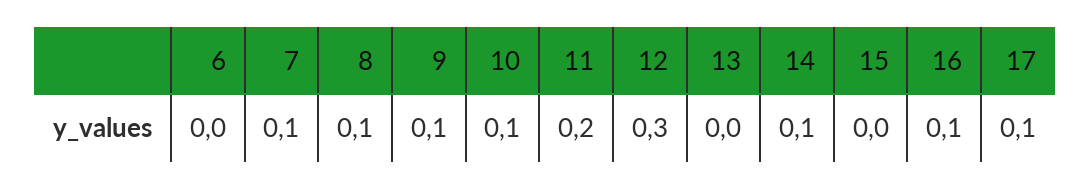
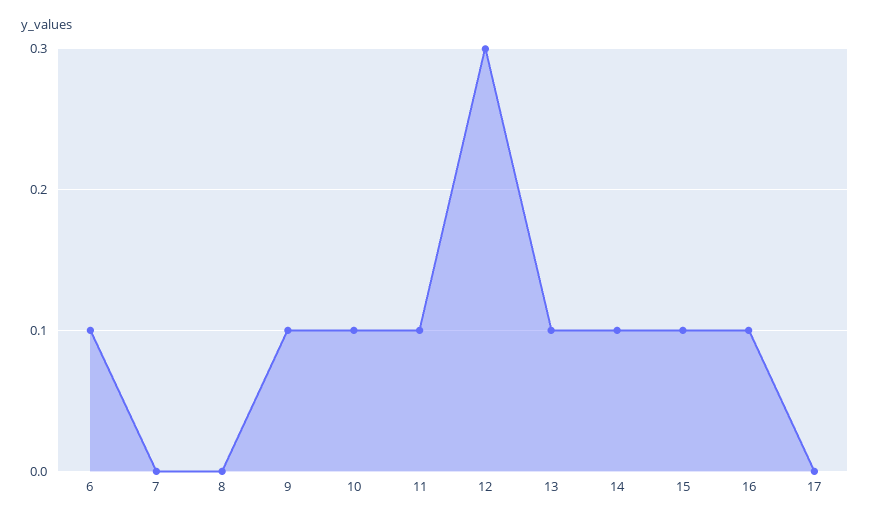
  {
-   "6": 0,
+   "6": 0.1,
-   "7": 0.1,
+   "7": 0,
-   "8": 0.1,
+   "8": 0,
    "9": 0.1,
    "10": 0.1,
-   "11": 0.2,
+   "11": 0.1,
    "12": 0.3,
-   "13": 0,
+   "13": 0.1,
    "14": 0.1,
-   "15": 0,
+   "15": 0.1,
    "16": 0.1,
-   "17": 0.1
+   "17": 0
  }

